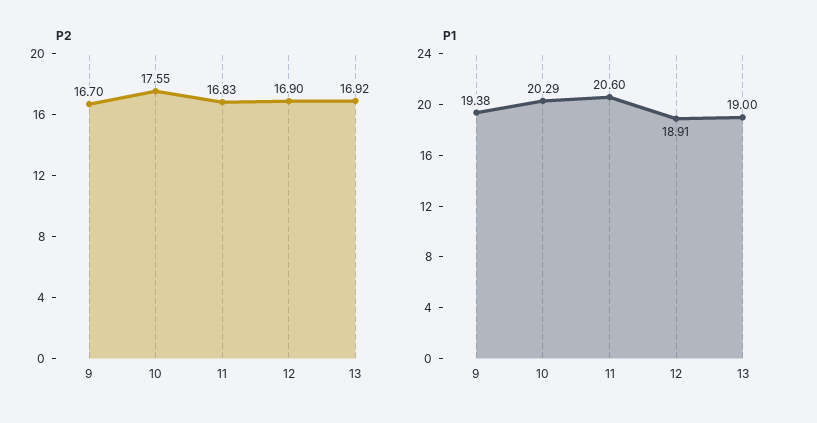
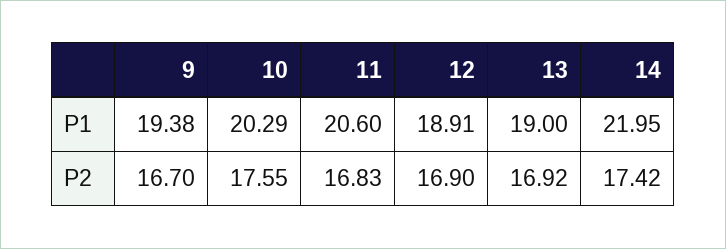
  {
    "P2": {
      "9": 16.7,
      "10": 17.55,
      "11": 16.83,
      "12": 16.9,
-     "13": 16.92
+     "13": 16.92,
+     "14": 17.42
    },
    "P1": {
      "9": 19.38,
      "10": 20.29,
      "11": 20.6,
      "12": 18.91,
-     "13": 19
+     "13": 19,
+     "14": 21.95
    }
  }

